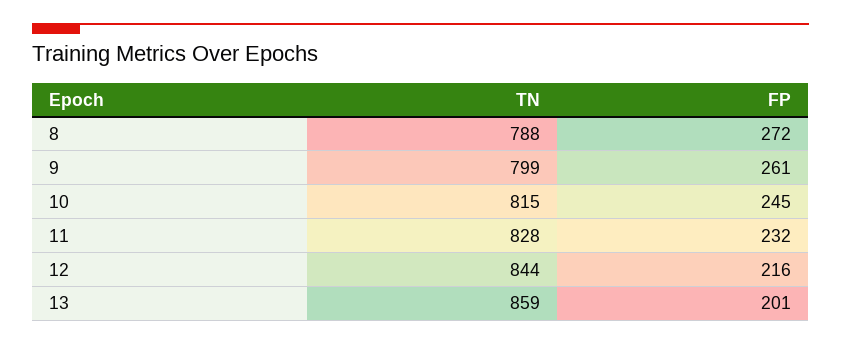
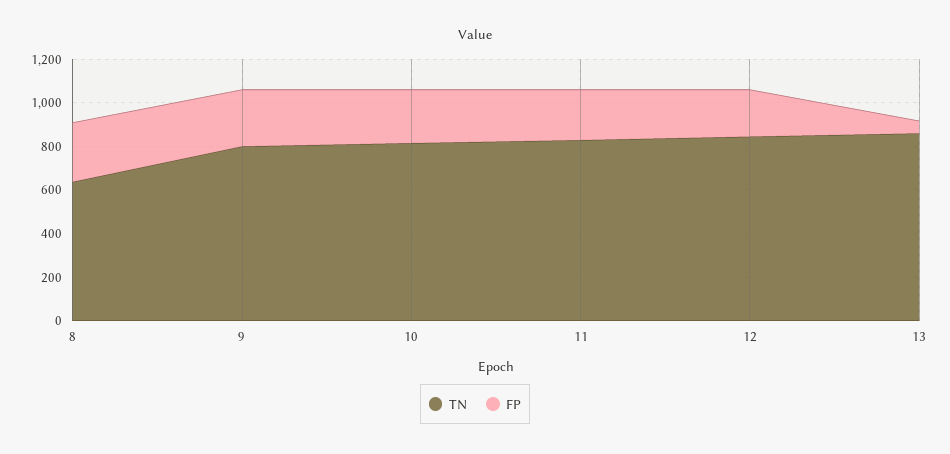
  {
    "TN": {
-     "8": 788,
+     "8": 650,
      "9": 799,
      "10": 815,
      "11": 828,
      "12": 844,
      "13": 859
    },
    "FP": {
      "8": 272,
      "9": 261,
      "10": 245,
      "11": 232,
      "12": 216,
-     "13": 201
+     "13": 50
    }
  }

